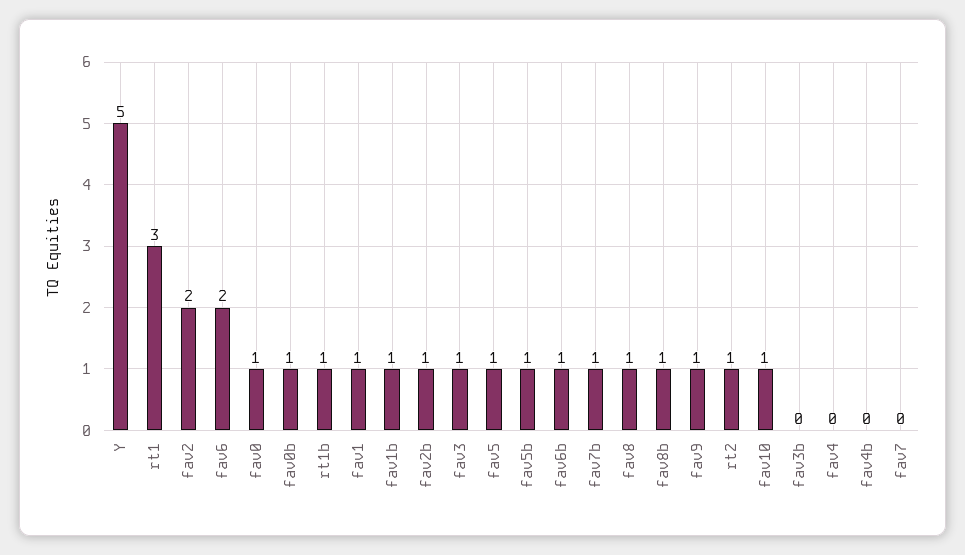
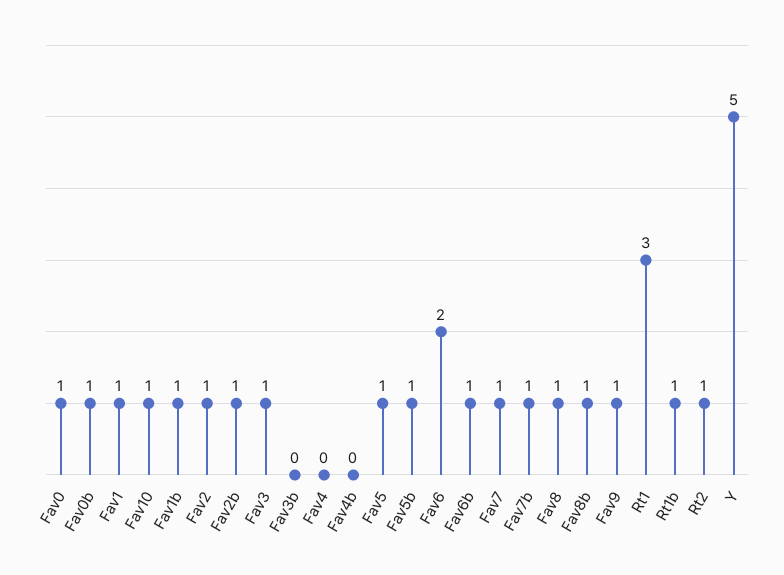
  {
    "Y": 5,
    "rt1": 3,
-   "fav2": 2,
+   "fav2": 1,
    "fav6": 2,
    "fav0": 1,
    "fav0b": 1,
    "rt1b": 1,
    "fav1": 1,
    "fav1b": 1,
    "fav2b": 1,
    "fav3": 1,
    "fav5": 1,
    "fav5b": 1,
    "fav6b": 1,
    "fav7b": 1,
    "fav8": 1,
    "fav8b": 1,
    "fav9": 1,
    "rt2": 1,
    "fav10": 1,
    "fav3b": 0,
    "fav4": 0,
    "fav4b": 0,
-   "fav7": 0
+   "fav7": 1
  }

